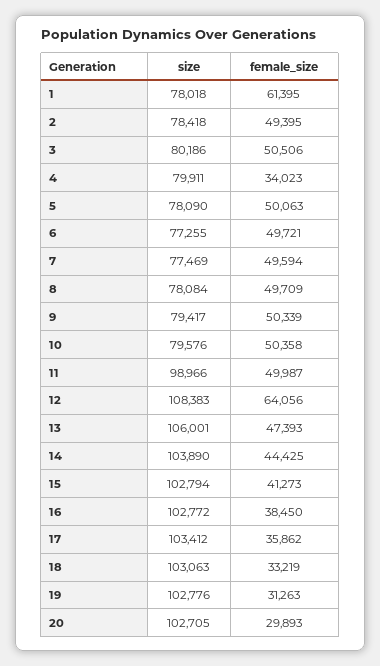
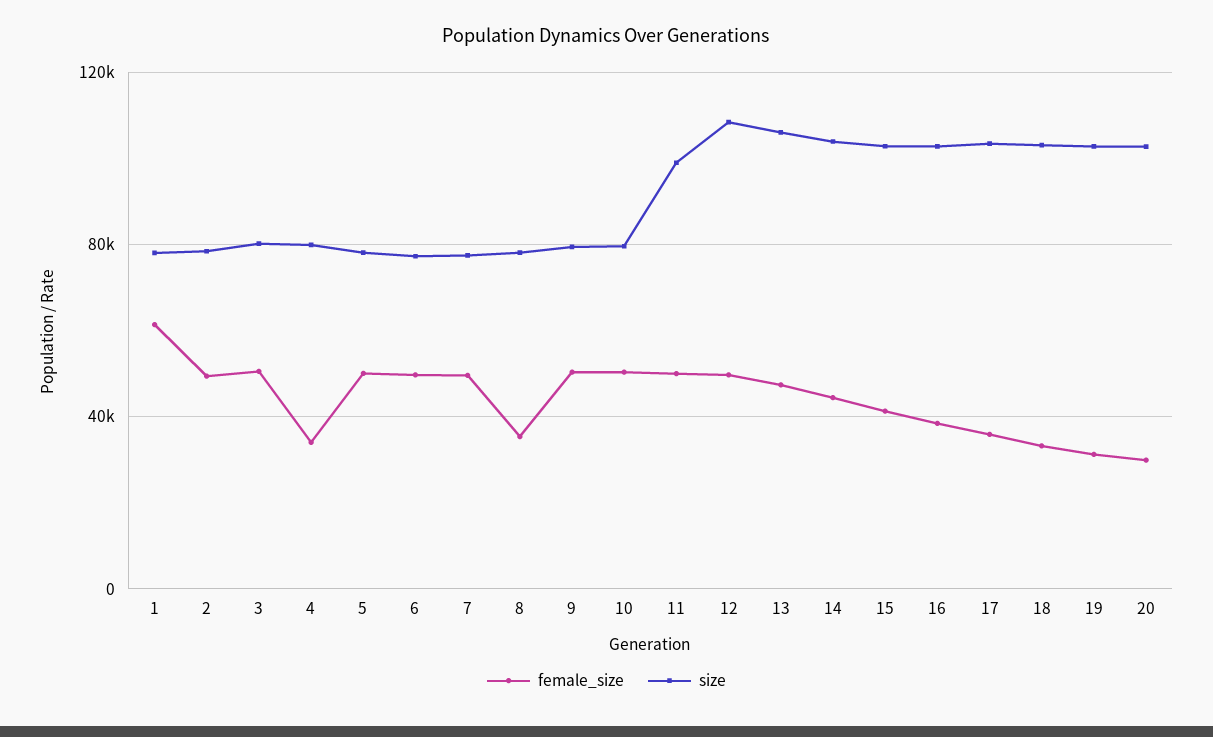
  {
    "size": {
      "1": 78018,
      "2": 78418,
      "3": 80186,
      "4": 79911,
      "5": 78090,
      "6": 77255,
      "7": 77469,
      "8": 78084,
      "9": 79417,
      "10": 79576,
      "11": 98966,
      "12": 108383,
      "13": 106001,
      "14": 103890,
      "15": 102794,
      "16": 102772,
      "17": 103412,
      "18": 103063,
      "19": 102776,
      "20": 102705
    },
    "female_size": {
      "1": 61395,
      "2": 49395,
      "3": 50506,
      "4": 34023,
      "5": 50063,
      "6": 49721,
      "7": 49594,
-     "8": 49709,
+     "8": 35000,
      "9": 50339,
      "10": 50358,
      "11": 49987,
-     "12": 64056,
+     "12": 50000,
      "13": 47393,
      "14": 44425,
      "15": 41273,
      "16": 38450,
      "17": 35862,
      "18": 33219,
      "19": 31263,
      "20": 29893
    }
  }

